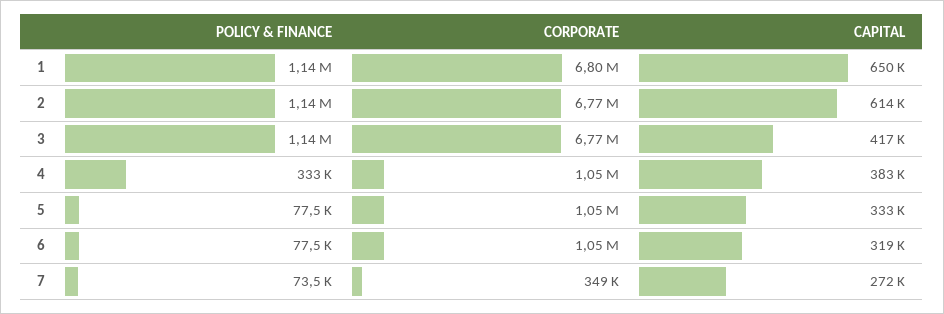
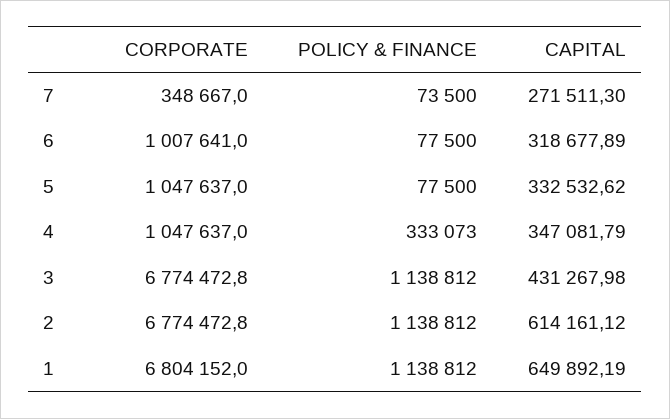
  {
    "POLICY & FINANCE": {
      "1": 1138812,
      "2": 1138812,
      "3": 1138812,
      "4": 333073,
      "5": 77500,
      "6": 77500,
      "7": 73500
    },
    "CORPORATE": {
      "1": 6804152,
      "2": 6774472.8,
      "3": 6774472.8,
      "4": 1047637,
      "5": 1047637,
-     "6": 1050000,
+     "6": 1007641,
      "7": 348667
    },
    "CAPITAL": {
      "1": 649892.19,
      "2": 614161.12,
-     "3": 417000,
+     "3": 431267.98,
-     "4": 383000,
+     "4": 347081.79,
      "5": 332532.62,
      "6": 318677.89,
      "7": 271511.3
    }
  }

